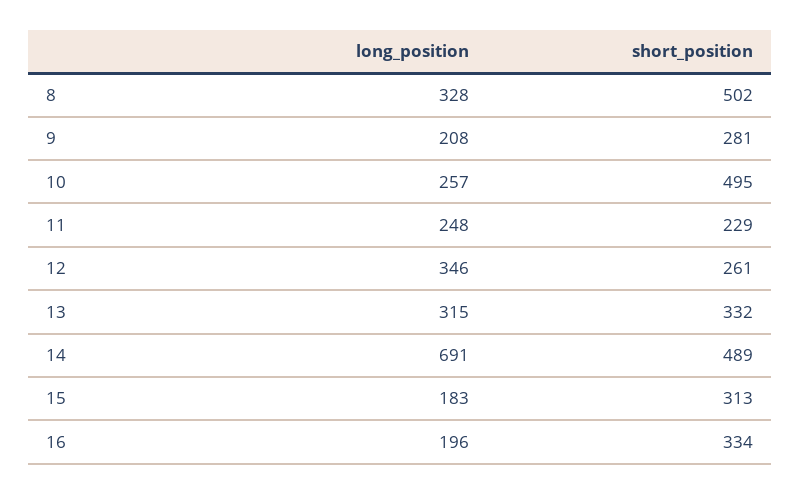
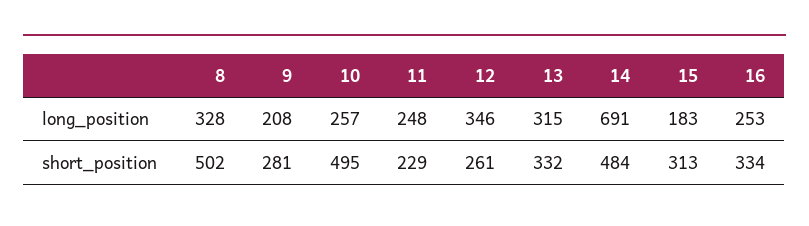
  {
    "long_position": {
      "8": 328,
      "9": 208,
      "10": 257,
      "11": 248,
      "12": 346,
      "13": 315,
      "14": 691,
      "15": 183,
-     "16": 196
+     "16": 253
    },
    "short_position": {
      "8": 502,
      "9": 281,
      "10": 495,
      "11": 229,
      "12": 261,
      "13": 332,
-     "14": 489,
+     "14": 484,
      "15": 313,
      "16": 334
    }
  }

